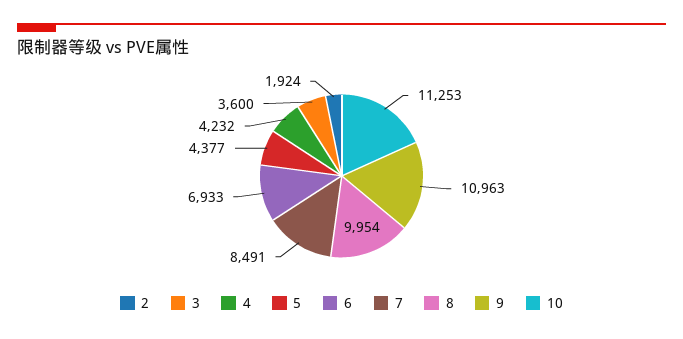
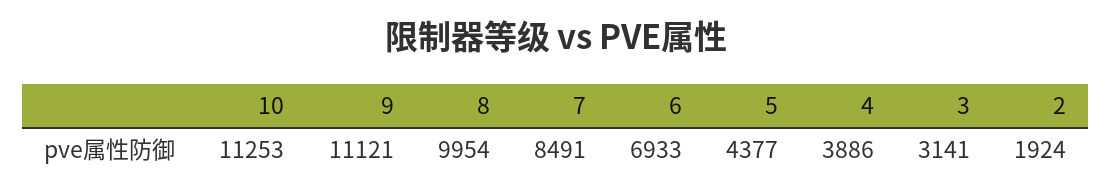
  {
    "2": 1924,
-   "3": 3600,
+   "3": 3141,
-   "4": 4232,
+   "4": 3886,
    "5": 4377,
    "6": 6933,
    "7": 8491,
    "8": 9954,
-   "9": 10963,
+   "9": 11121,
    "10": 11253
  }

